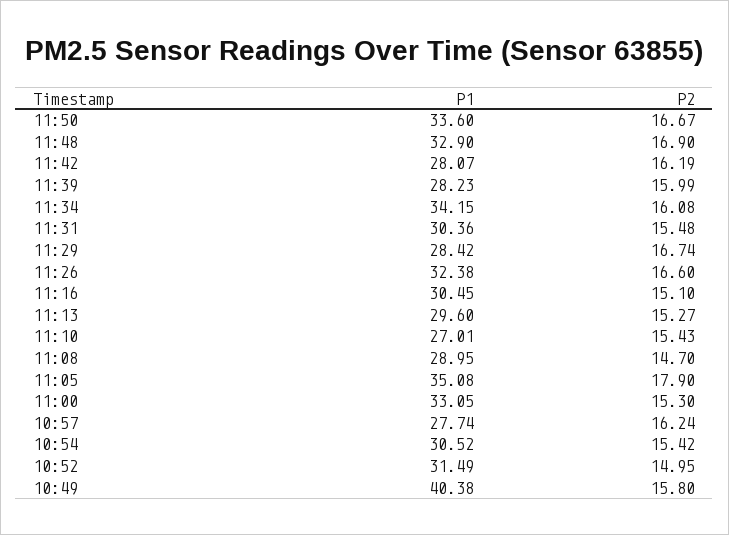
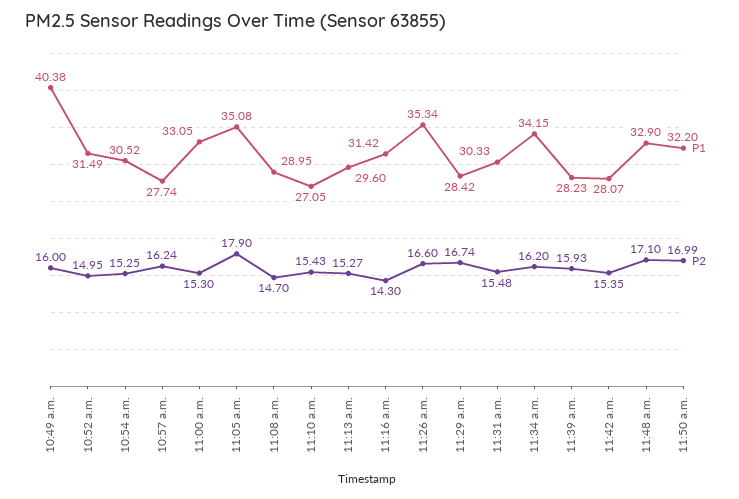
  {
    "P1": {
-     "11:50": 33.6,
+     "11:50": 32.2,
      "11:48": 32.9,
      "11:42": 28.07,
      "11:39": 28.23,
      "11:34": 34.15,
-     "11:31": 30.36,
+     "11:31": 30.33,
      "11:29": 28.42,
-     "11:26": 32.38,
+     "11:26": 35.34,
-     "11:16": 30.45,
+     "11:16": 31.42,
      "11:13": 29.6,
-     "11:10": 27.01,
+     "11:10": 27.05,
      "11:08": 28.95,
      "11:05": 35.08,
      "11:00": 33.05,
      "10:57": 27.74,
      "10:54": 30.52,
      "10:52": 31.49,
      "10:49": 40.38
    },
    "P2": {
-     "11:50": 16.67,
+     "11:50": 16.99,
-     "11:48": 16.9,
+     "11:48": 17.1,
-     "11:42": 16.19,
+     "11:42": 15.35,
-     "11:39": 15.99,
+     "11:39": 15.93,
-     "11:34": 16.08,
+     "11:34": 16.2,
      "11:31": 15.48,
      "11:29": 16.74,
      "11:26": 16.6,
-     "11:16": 15.1,
+     "11:16": 14.3,
      "11:13": 15.27,
      "11:10": 15.43,
      "11:08": 14.7,
      "11:05": 17.9,
      "11:00": 15.3,
      "10:57": 16.24,
-     "10:54": 15.42,
+     "10:54": 15.25,
      "10:52": 14.95,
-     "10:49": 15.8
+     "10:49": 16
    }
  }

